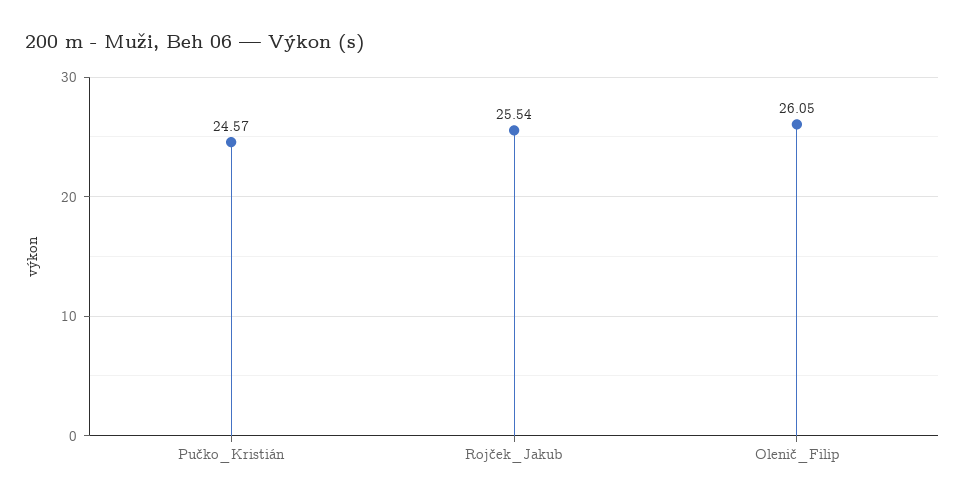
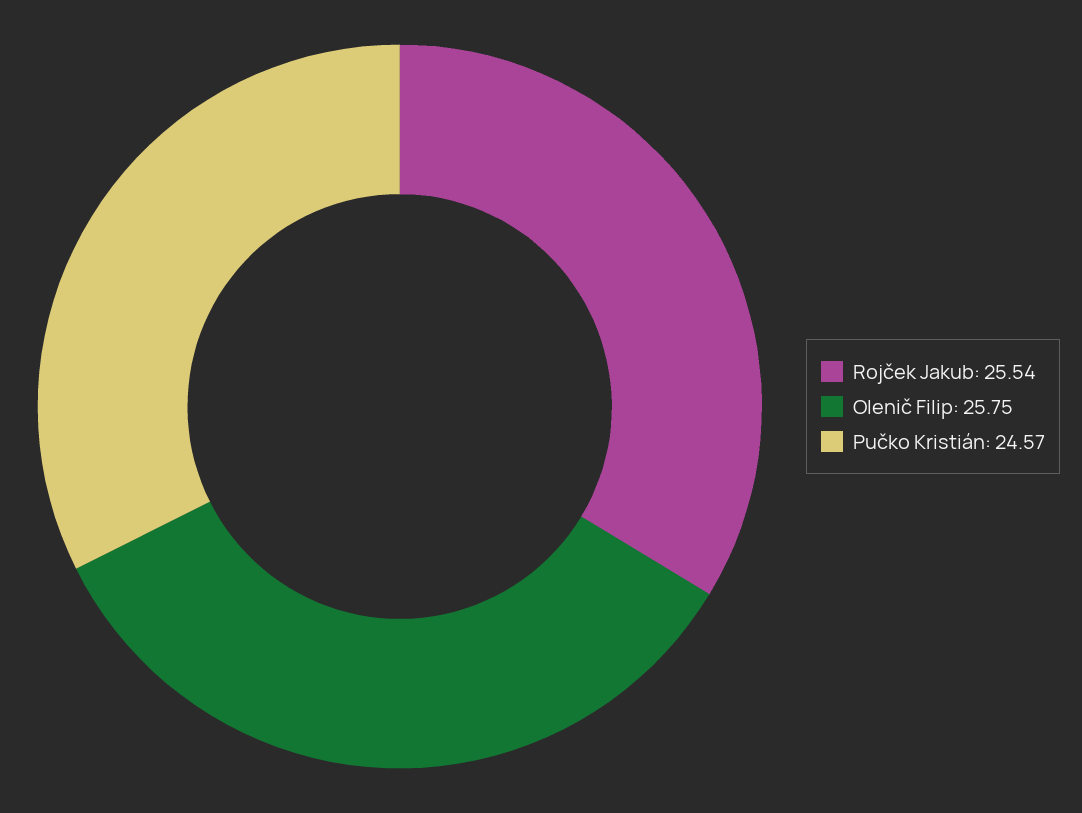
  {
    "Pučko_Kristián": 24.57,
    "Rojček_Jakub": 25.54,
-   "Olenič_Filip": 26.05
+   "Olenič_Filip": 25.75
  }

